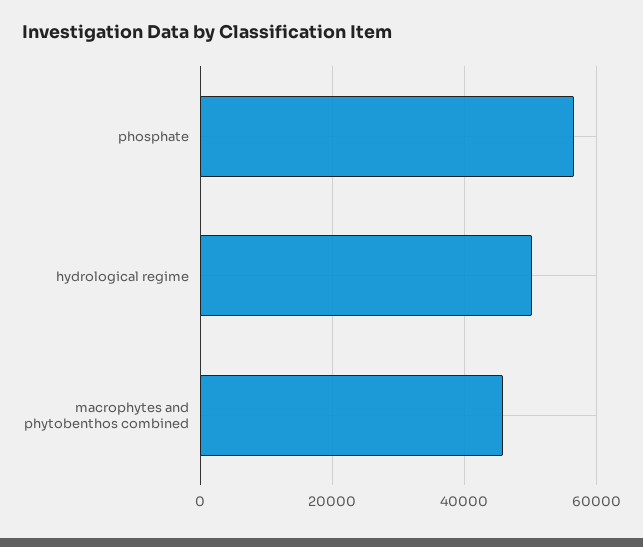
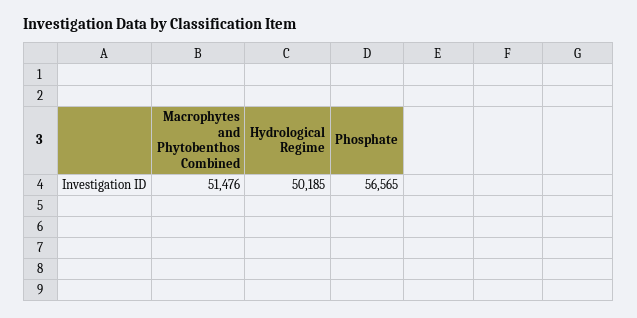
  {
    "phosphate": 56565,
    "hydrological regime": 50185,
-   "macrophytes and phytobenthos combined": 46000
+   "macrophytes and phytobenthos combined": 51476
  }

